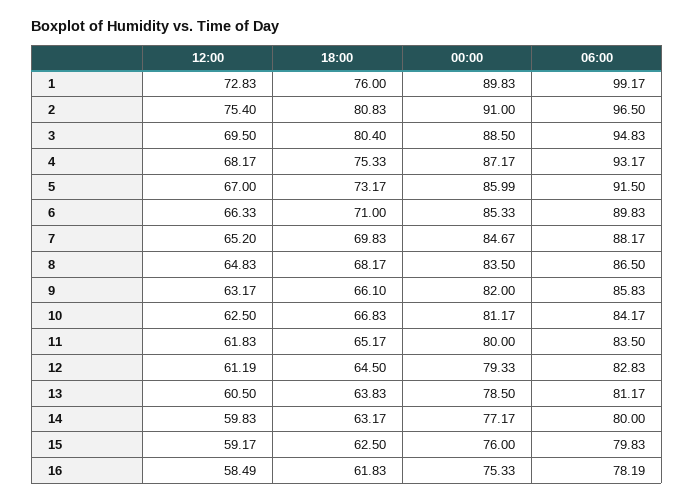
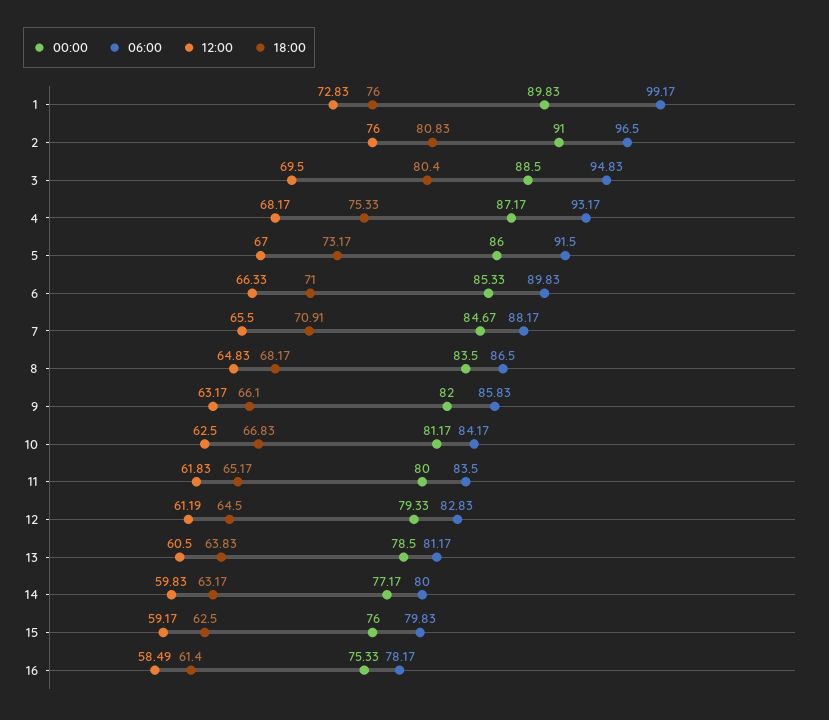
  {
    "12:00": {
      "1": 72.83,
-     "2": 75.4,
+     "2": 76,
      "3": 69.5,
      "4": 68.17,
      "5": 67,
      "6": 66.33,
-     "7": 65.2,
+     "7": 65.5,
      "8": 64.83,
      "9": 63.17,
      "10": 62.5,
      "11": 61.83,
      "12": 61.19,
      "13": 60.5,
      "14": 59.83,
      "15": 59.17,
      "16": 58.49
    },
    "18:00": {
      "1": 76,
      "2": 80.83,
      "3": 80.4,
      "4": 75.33,
      "5": 73.17,
      "6": 71,
-     "7": 69.83,
+     "7": 70.91,
      "8": 68.17,
      "9": 66.1,
      "10": 66.83,
      "11": 65.17,
      "12": 64.5,
      "13": 63.83,
      "14": 63.17,
      "15": 62.5,
-     "16": 61.83
+     "16": 61.4
    },
    "00:00": {
      "1": 89.83,
      "2": 91,
      "3": 88.5,
      "4": 87.17,
-     "5": 85.99,
+     "5": 86,
      "6": 85.33,
      "7": 84.67,
      "8": 83.5,
      "9": 82,
      "10": 81.17,
      "11": 80,
      "12": 79.33,
      "13": 78.5,
      "14": 77.17,
      "15": 76,
      "16": 75.33
    },
    "06:00": {
      "1": 99.17,
      "2": 96.5,
      "3": 94.83,
      "4": 93.17,
      "5": 91.5,
      "6": 89.83,
      "7": 88.17,
      "8": 86.5,
      "9": 85.83,
      "10": 84.17,
      "11": 83.5,
      "12": 82.83,
      "13": 81.17,
      "14": 80,
      "15": 79.83,
-     "16": 78.19
+     "16": 78.17
    }
  }

